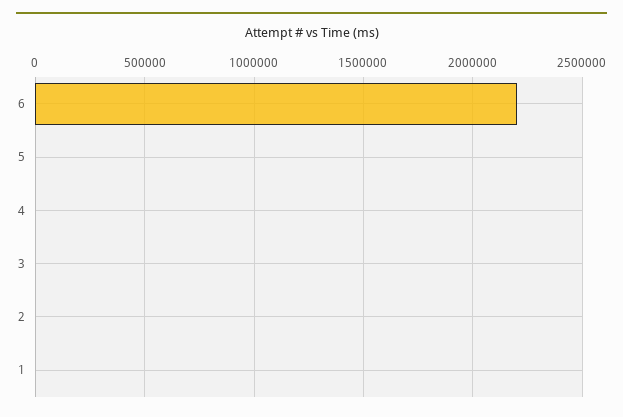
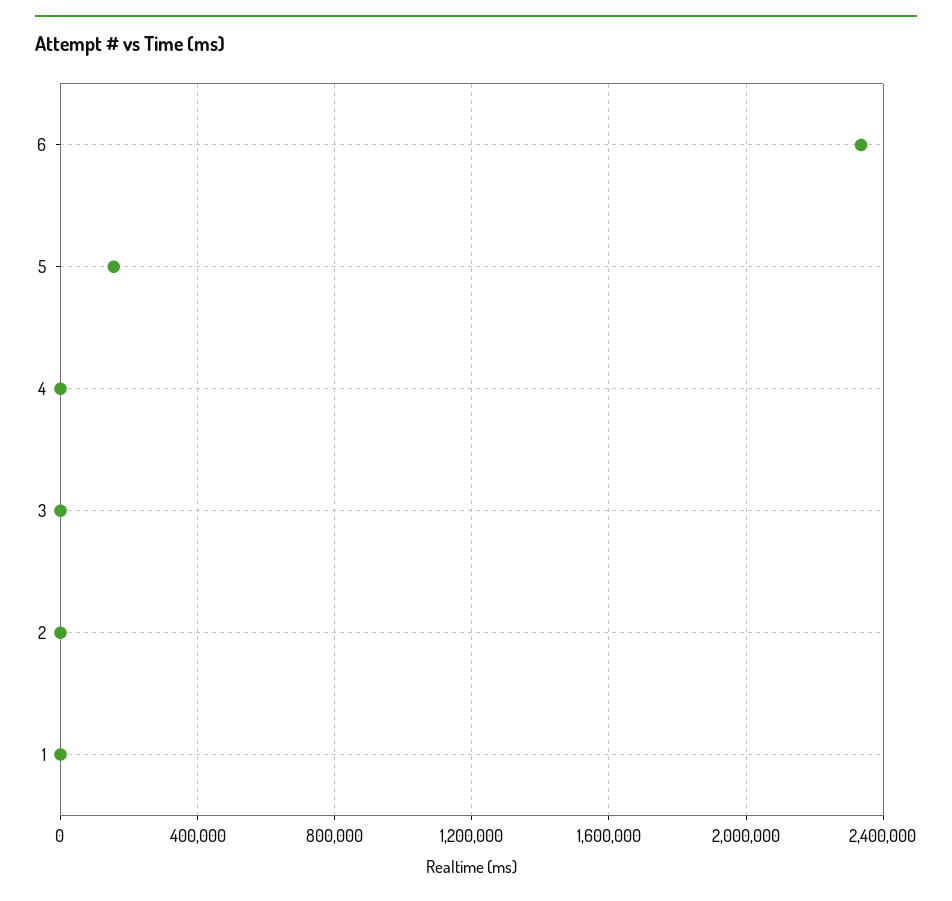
  {
-   "6": 2200000,
+   "6": 2350000,
-   "5": 0,
+   "5": 150000,
    "4": 0,
    "3": 0,
    "2": 0,
    "1": 0
  }

